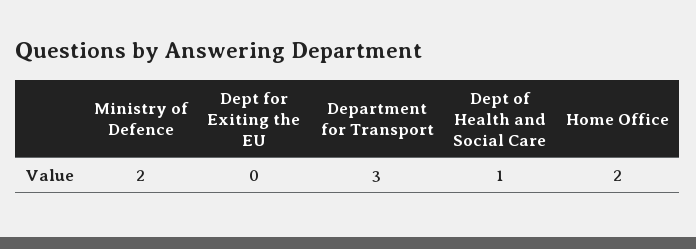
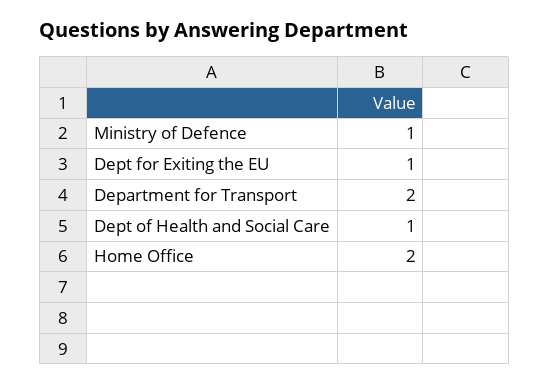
  {
-   "Ministry of Defence": 2,
+   "Ministry of Defence": 1,
-   "Dept for Exiting the EU": 0,
+   "Dept for Exiting the EU": 1,
-   "Department for Transport": 3,
+   "Department for Transport": 2,
    "Dept of Health and Social Care": 1,
    "Home Office": 2
  }

